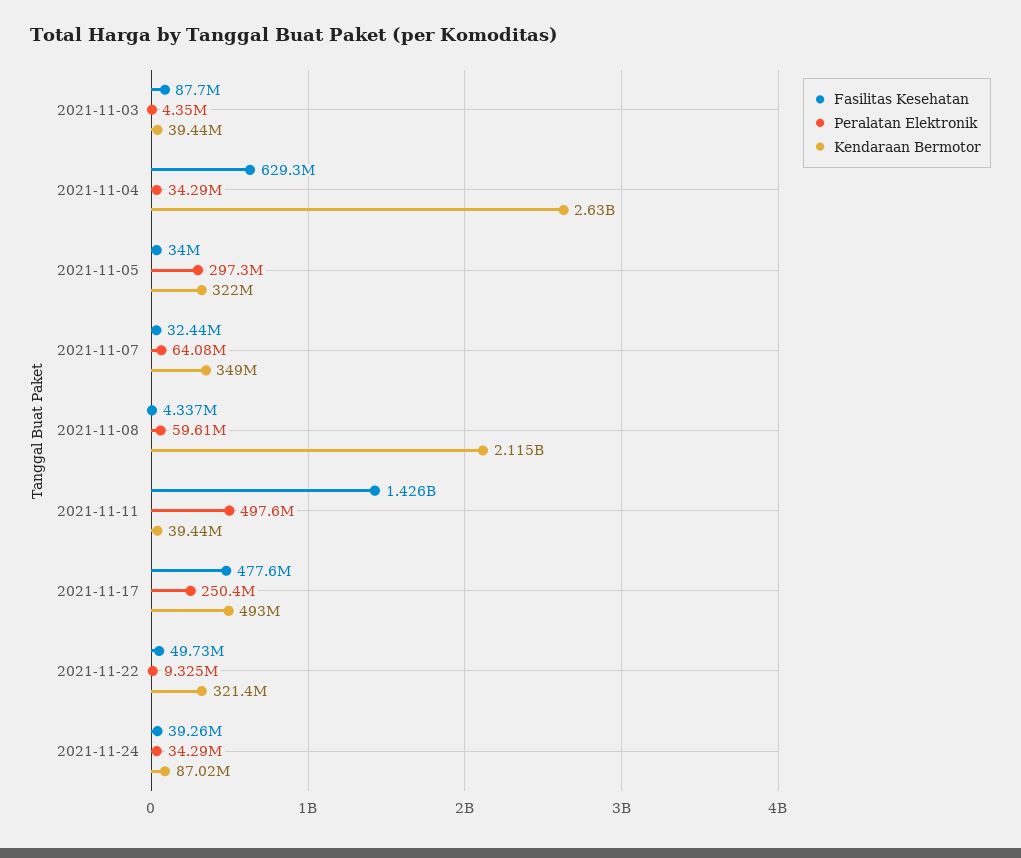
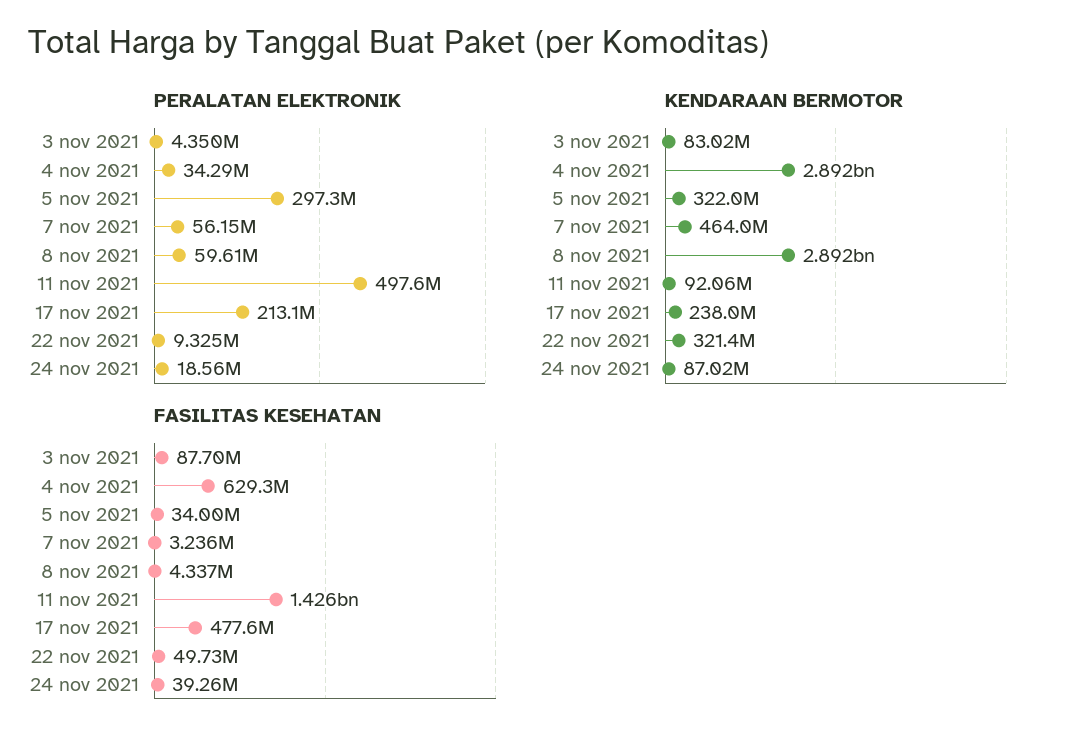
  {
    "Fasilitas Kesehatan": {
      "2021-11-03": 87700000,
      "2021-11-04": 629300000,
      "2021-11-05": 34000000,
-     "2021-11-07": 32440000,
+     "2021-11-07": 3236000,
      "2021-11-08": 4337000,
      "2021-11-11": 1426000000,
      "2021-11-17": 477600000,
      "2021-11-22": 49730000,
      "2021-11-24": 39260000
    },
    "Peralatan Elektronik": {
      "2021-11-03": 4350000,
      "2021-11-04": 34290000,
      "2021-11-05": 297300000,
-     "2021-11-07": 64080000,
+     "2021-11-07": 56150000,
      "2021-11-08": 59610000,
      "2021-11-11": 497600000,
-     "2021-11-17": 250400000,
+     "2021-11-17": 213100000,
      "2021-11-22": 9325000,
-     "2021-11-24": 34290000
+     "2021-11-24": 18560000
    },
    "Kendaraan Bermotor": {
-     "2021-11-03": 39440000,
+     "2021-11-03": 83020000,
-     "2021-11-04": 2630000000,
+     "2021-11-04": 2892000000,
      "2021-11-05": 322000000,
-     "2021-11-07": 349000000,
+     "2021-11-07": 464000000,
-     "2021-11-08": 2115000000,
+     "2021-11-08": 2892000000,
-     "2021-11-11": 39440000,
+     "2021-11-11": 92060000,
-     "2021-11-17": 493000000,
+     "2021-11-17": 238000000,
      "2021-11-22": 321400000,
      "2021-11-24": 87020000
    }
  }

